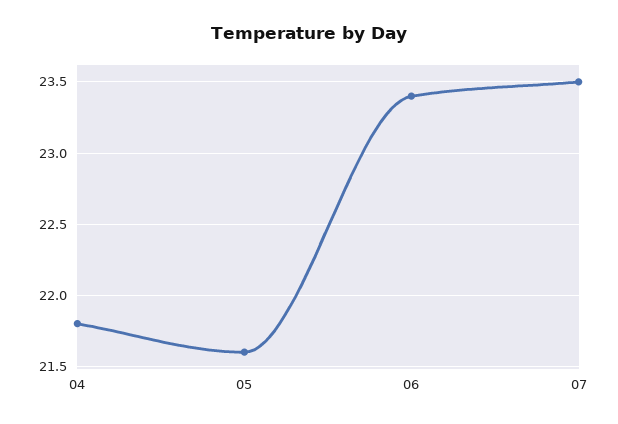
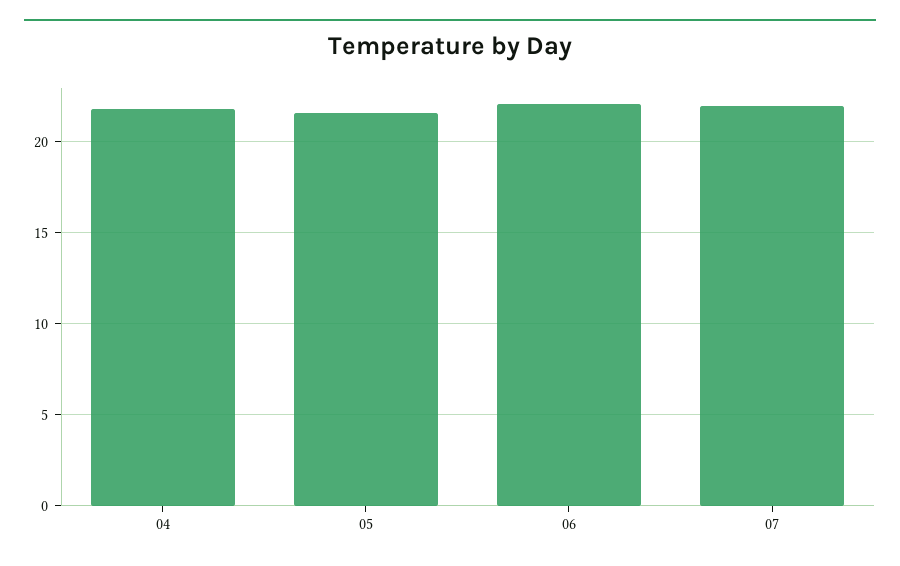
  {
    "04": 21.8,
    "05": 21.6,
-   "06": 23.4,
+   "06": 22,
-   "07": 23.5
+   "07": 22
  }

